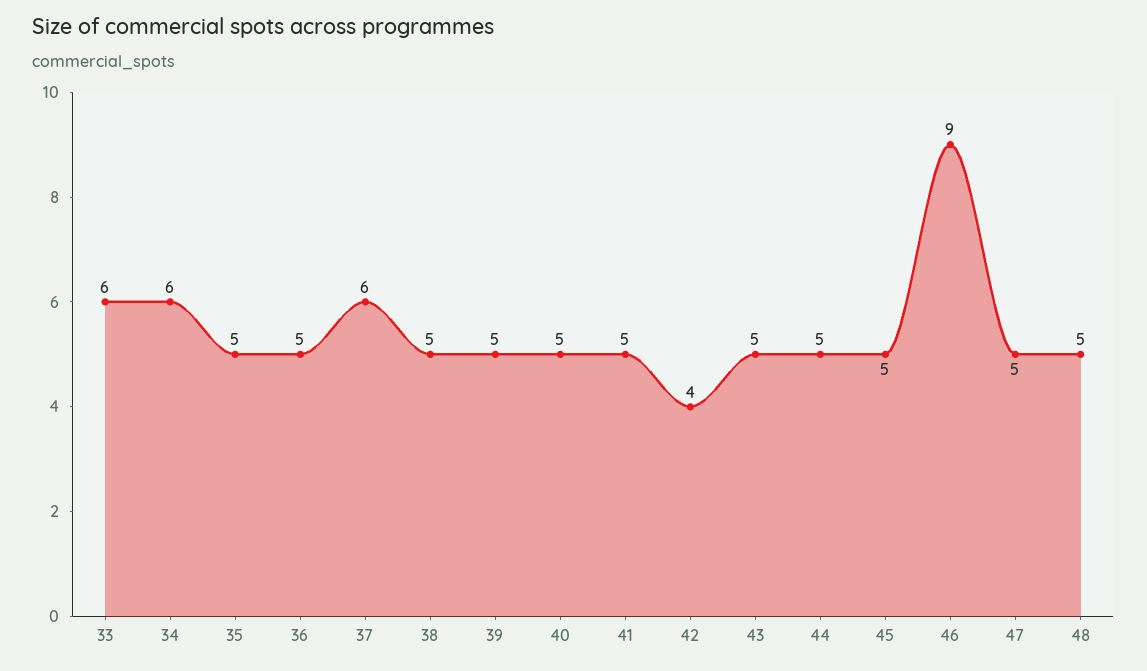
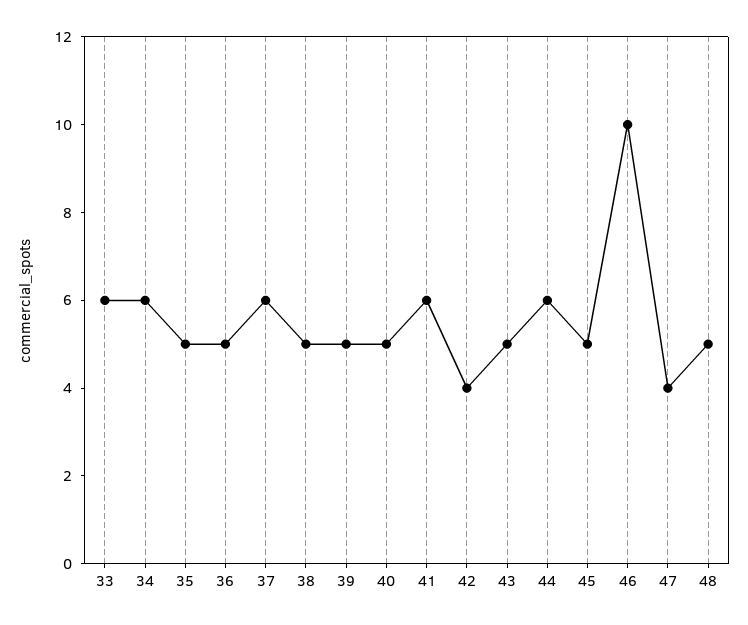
  {
    "33": 6,
    "34": 6,
    "35": 5,
    "36": 5,
    "37": 6,
    "38": 5,
    "39": 5,
    "40": 5,
-   "41": 5,
+   "41": 6,
    "42": 4,
    "43": 5,
-   "44": 5,
+   "44": 6,
    "45": 5,
-   "46": 9,
+   "46": 10,
-   "47": 5,
+   "47": 4,
    "48": 5
  }

